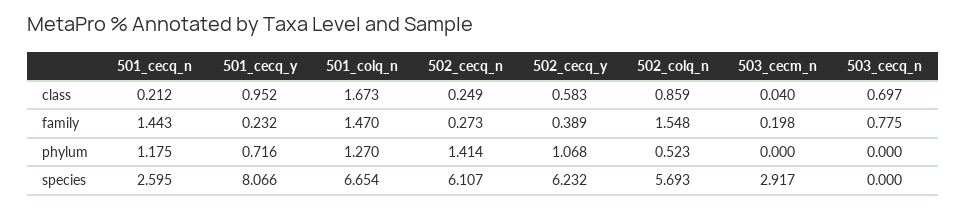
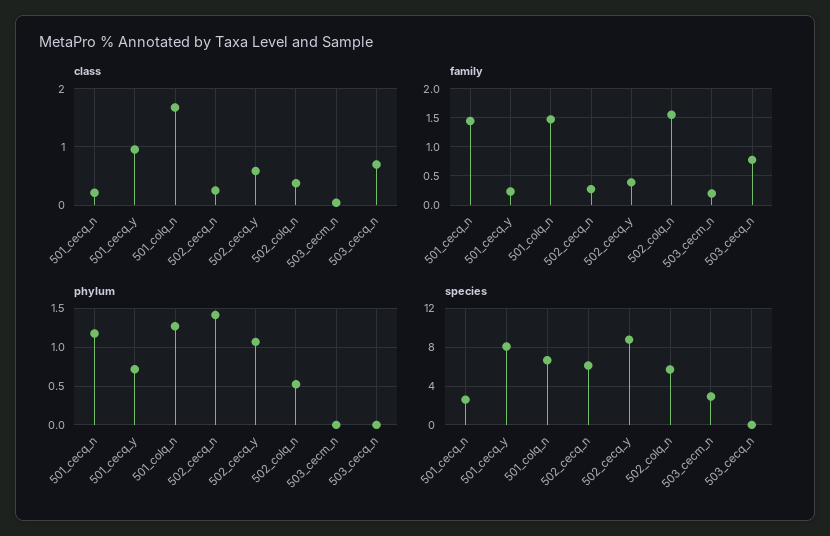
  {
    "class": {
      "501_cecq_n": 0.212,
      "501_cecq_y": 0.952,
      "501_colq_n": 1.673,
      "502_cecq_n": 0.249,
      "502_cecq_y": 0.583,
-     "502_colq_n": 0.859,
+     "502_colq_n": 0.4,
      "503_cecm_n": 0.04,
      "503_cecq_n": 0.697
    },
    "family": {
      "501_cecq_n": 1.443,
      "501_cecq_y": 0.232,
      "501_colq_n": 1.47,
      "502_cecq_n": 0.273,
      "502_cecq_y": 0.389,
      "502_colq_n": 1.548,
      "503_cecm_n": 0.198,
      "503_cecq_n": 0.775
    },
    "phylum": {
      "501_cecq_n": 1.175,
      "501_cecq_y": 0.716,
      "501_colq_n": 1.27,
      "502_cecq_n": 1.414,
      "502_cecq_y": 1.068,
      "502_colq_n": 0.523,
      "503_cecm_n": 0,
      "503_cecq_n": 0
    },
    "species": {
      "501_cecq_n": 2.595,
      "501_cecq_y": 8.066,
      "501_colq_n": 6.654,
      "502_cecq_n": 6.107,
-     "502_cecq_y": 6.232,
+     "502_cecq_y": 9,
      "502_colq_n": 5.693,
      "503_cecm_n": 2.917,
      "503_cecq_n": 0
    }
  }

